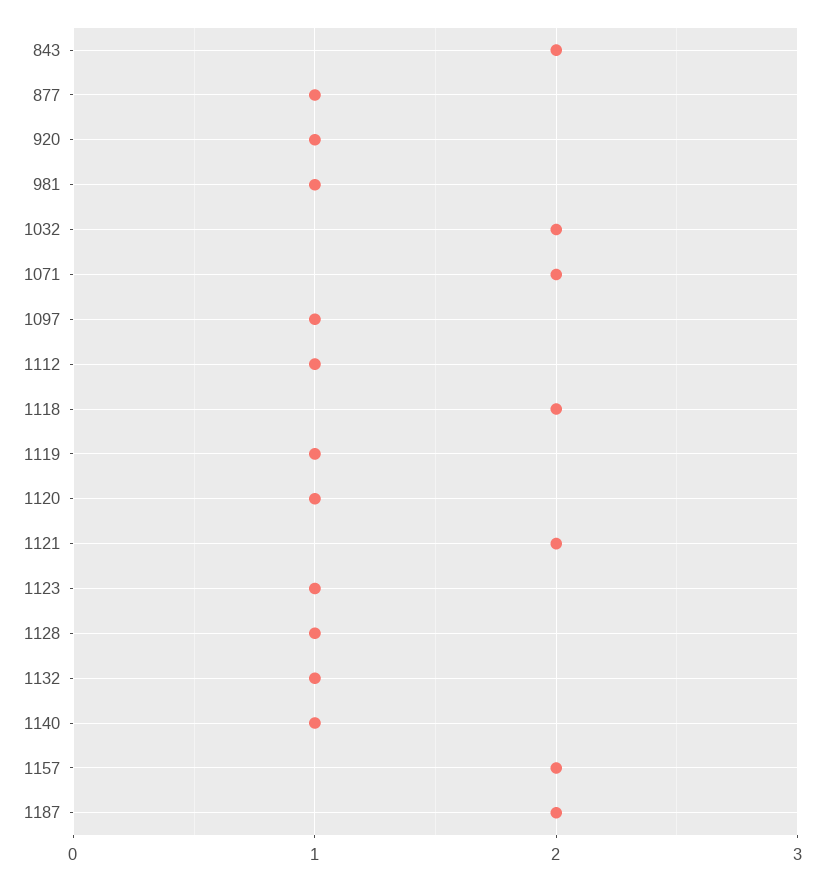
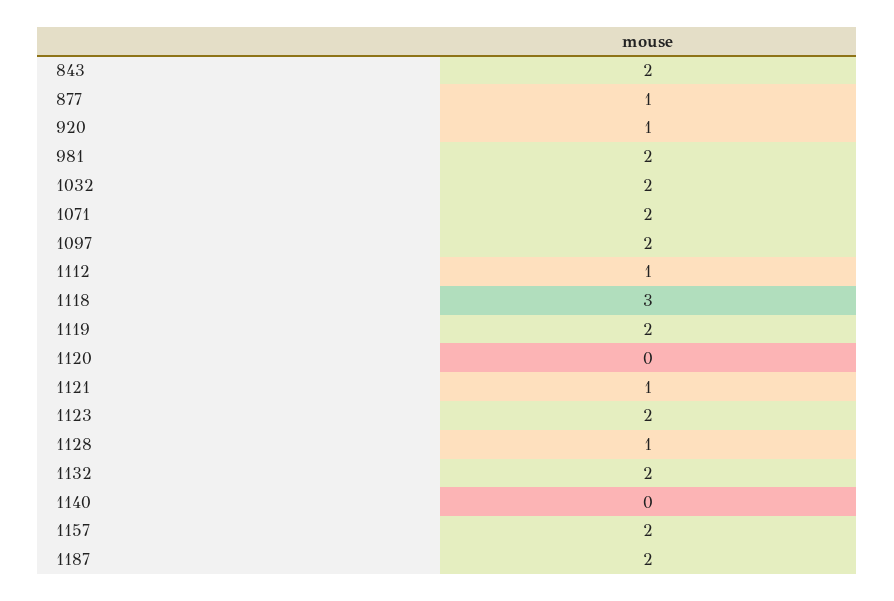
  {
    "843": 2,
    "877": 1,
    "920": 1,
-   "981": 1,
+   "981": 2,
    "1032": 2,
    "1071": 2,
-   "1097": 1,
+   "1097": 2,
    "1112": 1,
-   "1118": 2,
+   "1118": 3,
-   "1119": 1,
+   "1119": 2,
-   "1120": 1,
+   "1120": 0,
-   "1121": 2,
+   "1121": 1,
-   "1123": 1,
+   "1123": 2,
    "1128": 1,
-   "1132": 1,
+   "1132": 2,
-   "1140": 1,
+   "1140": 0,
    "1157": 2,
    "1187": 2
  }

